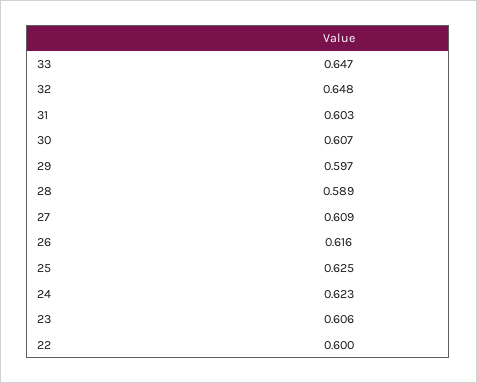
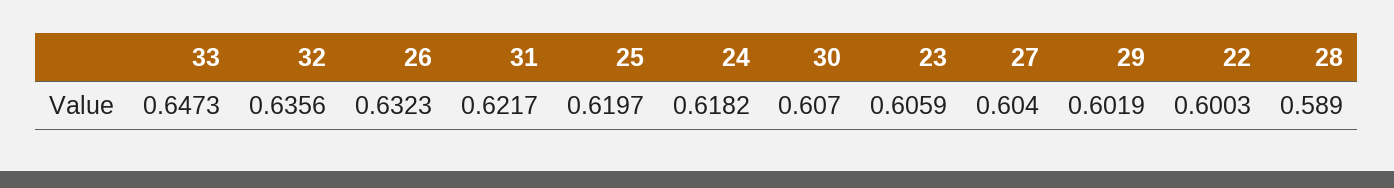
  {
    "33": 0.6473,
-   "32": 0.648,
+   "32": 0.6356,
-   "31": 0.603,
+   "31": 0.6217,
    "30": 0.607,
-   "29": 0.597,
+   "29": 0.6019,
    "28": 0.589,
-   "27": 0.609,
+   "27": 0.604,
-   "26": 0.616,
+   "26": 0.6323,
-   "25": 0.625,
+   "25": 0.6197,
-   "24": 0.623,
+   "24": 0.6182,
    "23": 0.6059,
    "22": 0.6003
  }

